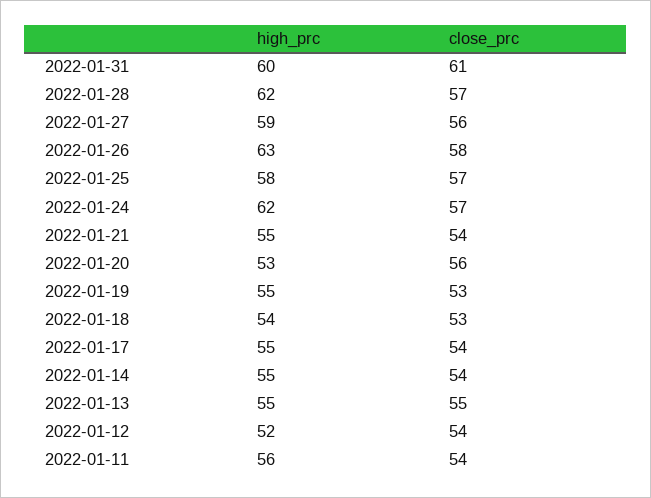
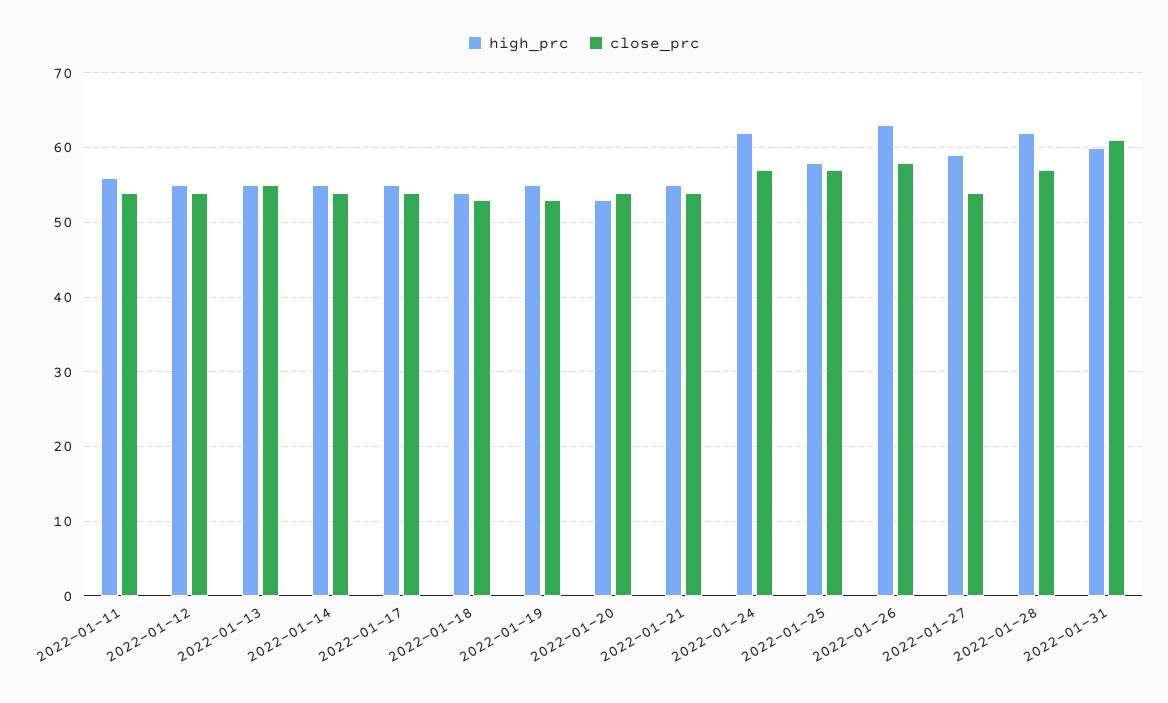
  {
    "high_prc": {
      "2022-01-31": 60,
      "2022-01-28": 62,
      "2022-01-27": 59,
      "2022-01-26": 63,
      "2022-01-25": 58,
      "2022-01-24": 62,
      "2022-01-21": 55,
      "2022-01-20": 53,
      "2022-01-19": 55,
      "2022-01-18": 54,
      "2022-01-17": 55,
      "2022-01-14": 55,
      "2022-01-13": 55,
-     "2022-01-12": 52,
+     "2022-01-12": 55,
      "2022-01-11": 56
    },
    "close_prc": {
      "2022-01-31": 61,
      "2022-01-28": 57,
-     "2022-01-27": 56,
+     "2022-01-27": 54,
      "2022-01-26": 58,
      "2022-01-25": 57,
      "2022-01-24": 57,
      "2022-01-21": 54,
-     "2022-01-20": 56,
+     "2022-01-20": 54,
      "2022-01-19": 53,
      "2022-01-18": 53,
      "2022-01-17": 54,
      "2022-01-14": 54,
      "2022-01-13": 55,
      "2022-01-12": 54,
      "2022-01-11": 54
    }
  }

